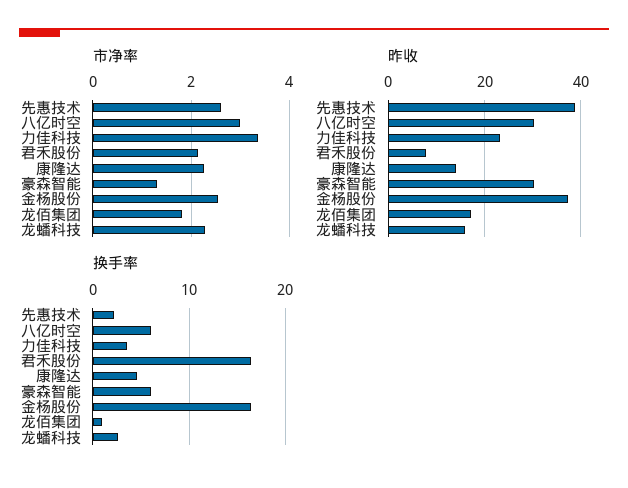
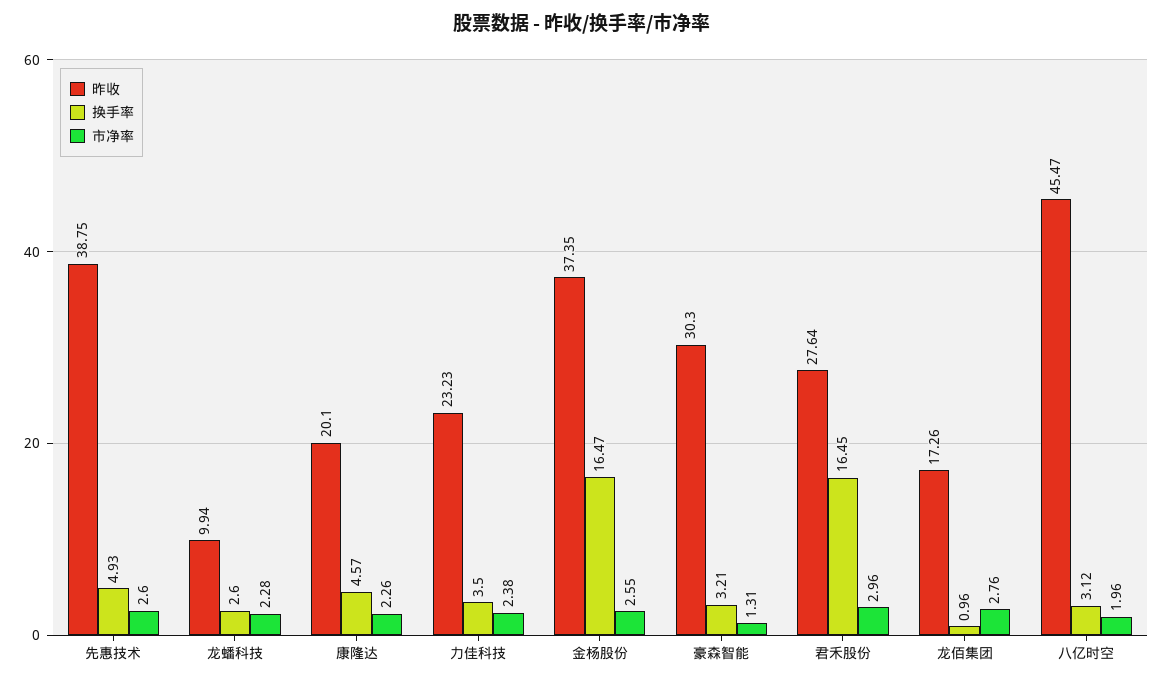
  {
    "市净率": {
      "先惠技术": 2.6,
-     "八亿时空": 3,
+     "八亿时空": 1.96,
-     "力佳科技": 3.4,
+     "力佳科技": 2.38,
-     "君禾股份": 2.2,
+     "君禾股份": 2.96,
      "康隆达": 2.26,
      "豪森智能": 1.31,
      "金杨股份": 2.55,
-     "龙佰集团": 1.8,
+     "龙佰集团": 2.76,
      "龙蟠科技": 2.28
    },
    "昨收": {
      "先惠技术": 38.75,
-     "八亿时空": 30,
+     "八亿时空": 45.47,
      "力佳科技": 23.23,
-     "君禾股份": 8,
+     "君禾股份": 27.64,
-     "康隆达": 14,
+     "康隆达": 20.1,
      "豪森智能": 30.3,
      "金杨股份": 37.35,
      "龙佰集团": 17.26,
-     "龙蟠科技": 16
+     "龙蟠科技": 9.94
    },
    "换手率": {
-     "先惠技术": 2,
+     "先惠技术": 4.93,
-     "八亿时空": 6,
+     "八亿时空": 3.12,
      "力佳科技": 3.5,
      "君禾股份": 16.45,
      "康隆达": 4.57,
-     "豪森智能": 6,
+     "豪森智能": 3.21,
      "金杨股份": 16.47,
      "龙佰集团": 0.96,
      "龙蟠科技": 2.6
    }
  }

